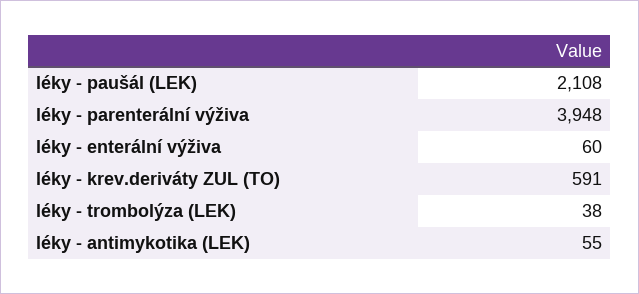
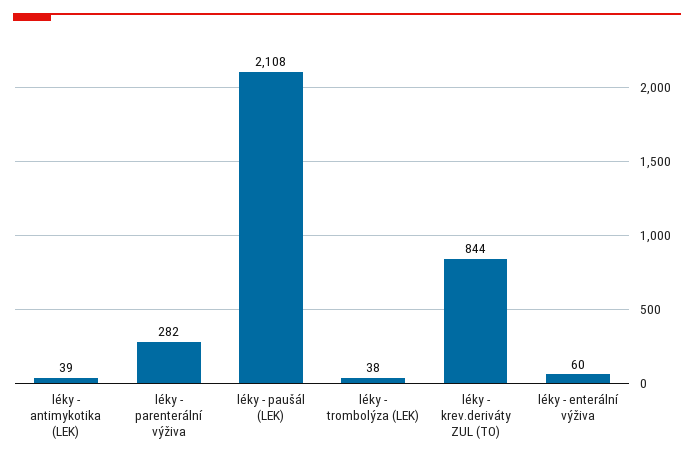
  {
    "léky - paušál (LEK)": 2108,
-   "léky - parenterální výživa": 3948,
+   "léky - parenterální výživa": 282,
    "léky - enterální výživa": 60,
-   "léky - krev.deriváty ZUL (TO)": 591,
+   "léky - krev.deriváty ZUL (TO)": 844,
    "léky - trombolýza (LEK)": 38,
-   "léky - antimykotika (LEK)": 55
+   "léky - antimykotika (LEK)": 39
  }

